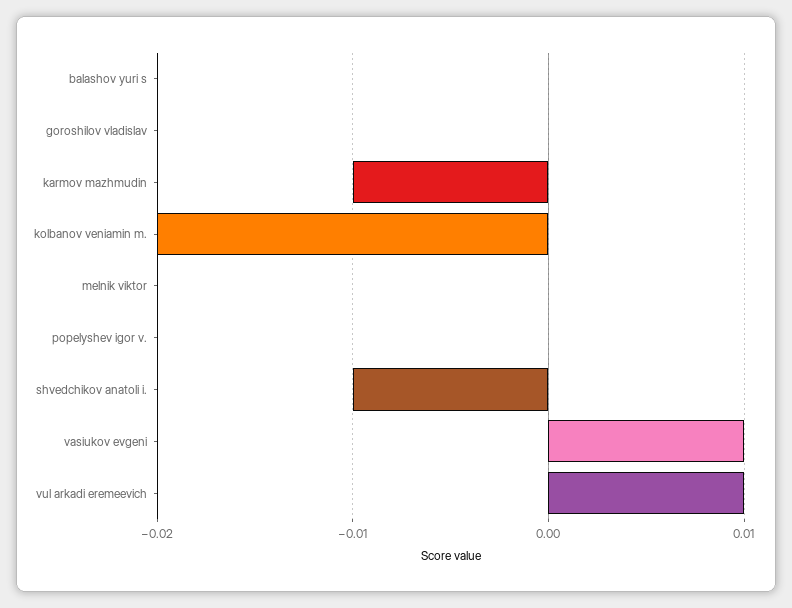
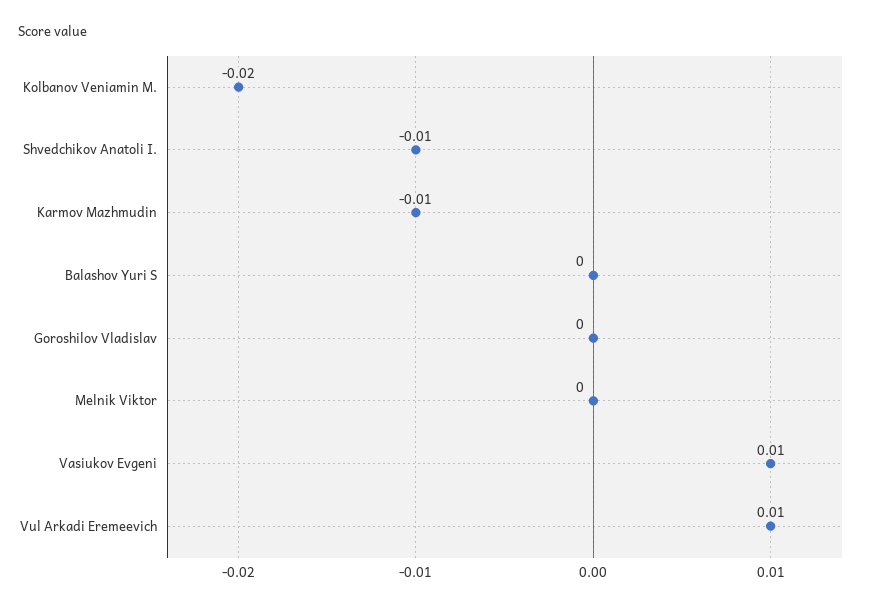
  {
    "balashov yuri s": 0,
    "goroshilov vladislav": 0,
    "karmov mazhmudin": -0.01,
    "kolbanov veniamin m.": -0.02,
    "melnik viktor": 0,
-   "popelyshev igor v.": 0,
    "shvedchikov anatoli i.": -0.01,
    "vasiukov evgeni": 0.01,
    "vul arkadi eremeevich": 0.01
  }

